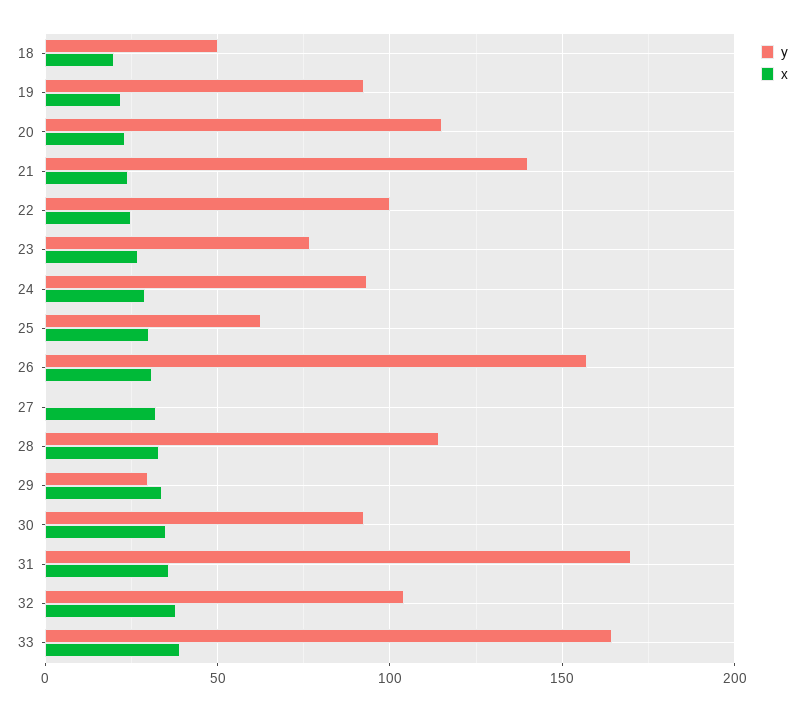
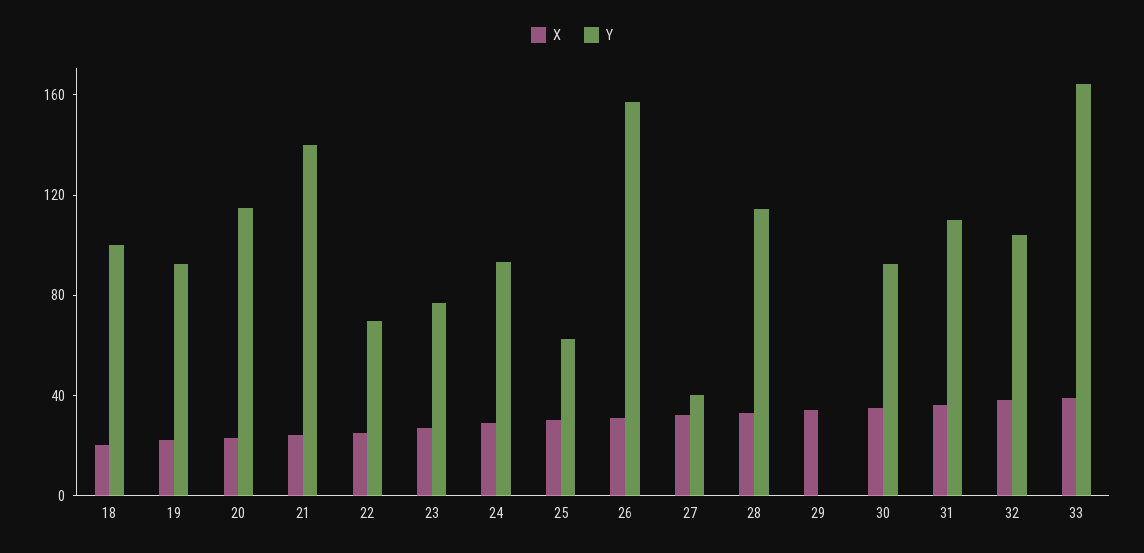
  {
    "y": {
-     "18": 50,
+     "18": 100,
      "19": 95,
      "20": 115,
      "21": 140,
-     "22": 100,
+     "22": 70,
      "23": 75,
      "24": 95,
      "25": 65,
      "26": 155,
-     "27": 0,
+     "27": 40,
      "28": 115,
-     "29": 30,
+     "29": 0,
      "30": 95,
-     "31": 170,
+     "31": 110,
      "32": 105,
      "33": 165
    },
    "x": {
      "18": 20,
      "19": 20,
      "20": 25,
      "21": 25,
      "22": 25,
      "23": 25,
      "24": 30,
      "25": 30,
      "26": 30,
      "27": 30,
      "28": 35,
      "29": 35,
      "30": 35,
      "31": 35,
      "32": 40,
      "33": 40
    }
  }

